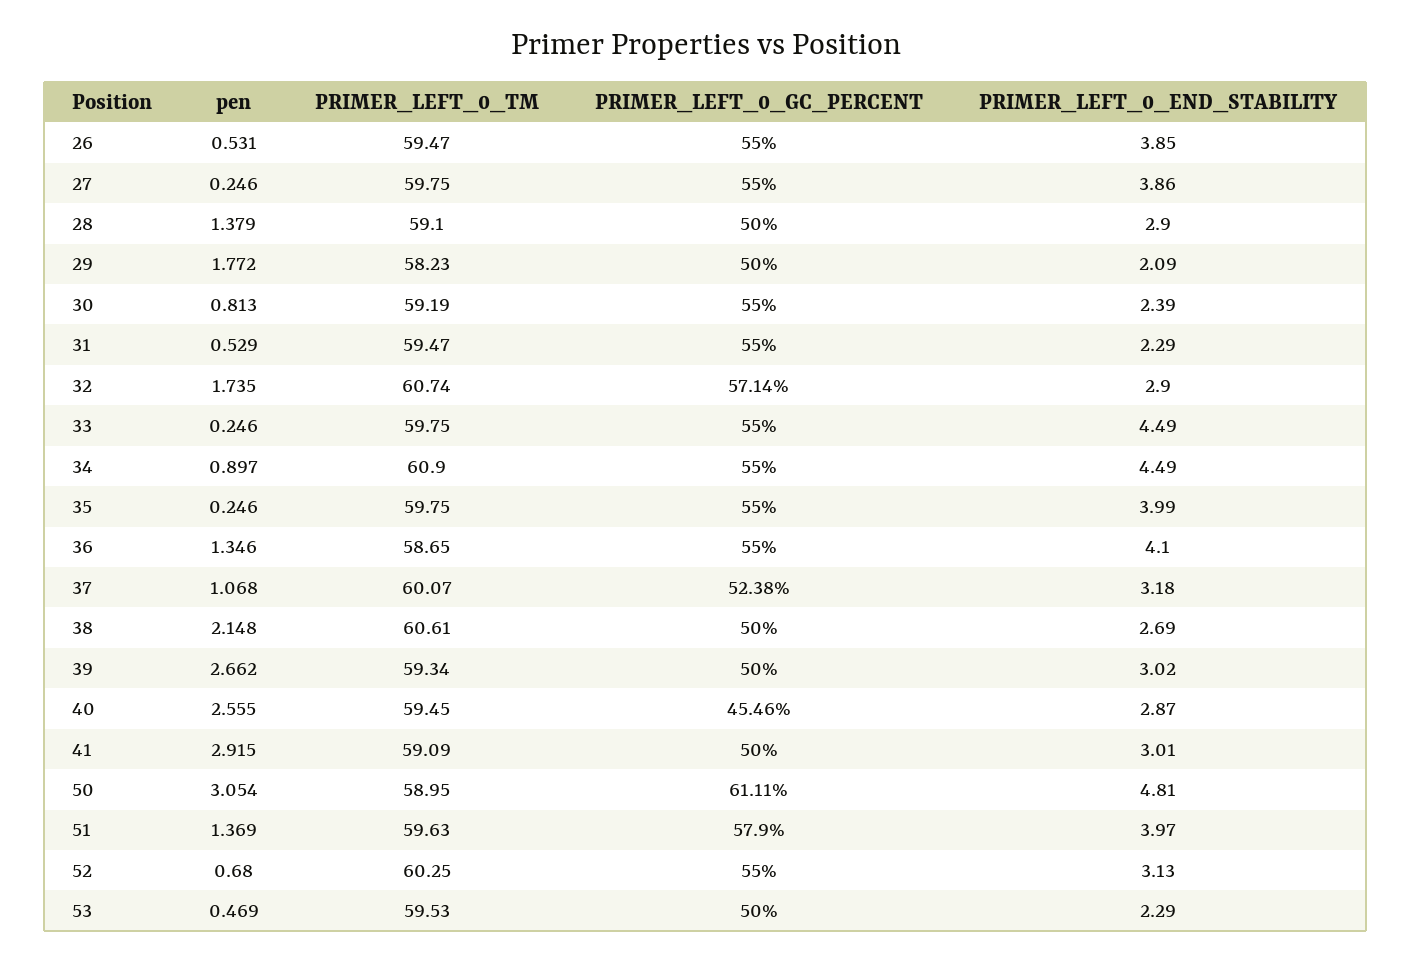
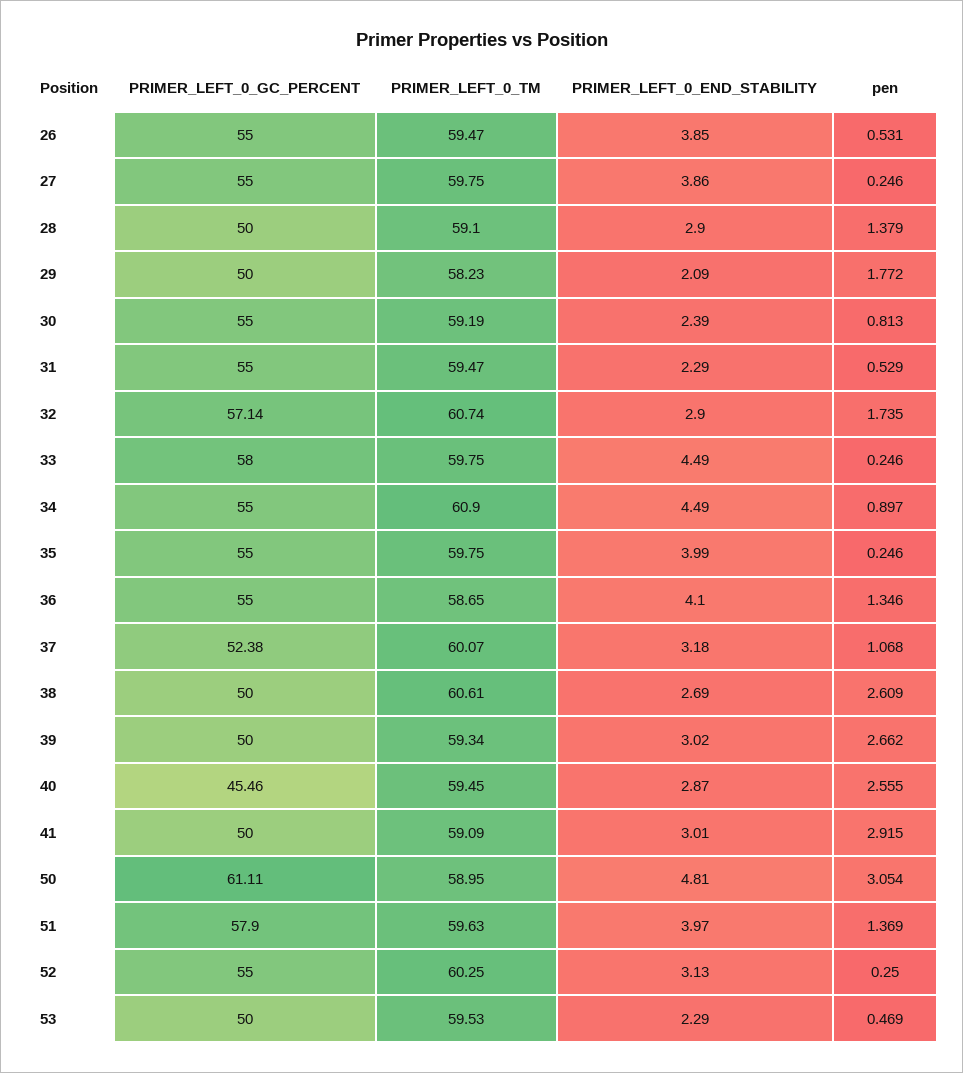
  {
    "pen": {
      "26": 0.531,
      "27": 0.246,
      "28": 1.379,
      "29": 1.772,
      "30": 0.813,
      "31": 0.529,
      "32": 1.735,
      "33": 0.246,
      "34": 0.897,
      "35": 0.246,
      "36": 1.346,
      "37": 1.068,
-     "38": 2.148,
+     "38": 2.609,
      "39": 2.662,
      "40": 2.555,
      "41": 2.915,
      "50": 3.054,
      "51": 1.369,
-     "52": 0.68,
+     "52": 0.25,
      "53": 0.469
    },
    "PRIMER_LEFT_0_TM": {
      "26": 59.47,
      "27": 59.75,
      "28": 59.1,
      "29": 58.23,
      "30": 59.19,
      "31": 59.47,
      "32": 60.74,
      "33": 59.75,
      "34": 60.9,
      "35": 59.75,
      "36": 58.65,
      "37": 60.07,
      "38": 60.61,
      "39": 59.34,
      "40": 59.45,
      "41": 59.09,
      "50": 58.95,
      "51": 59.63,
      "52": 60.25,
      "53": 59.53
    },
    "PRIMER_LEFT_0_GC_PERCENT": {
      "26": 55,
      "27": 55,
      "28": 50,
      "29": 50,
      "30": 55,
      "31": 55,
      "32": 57.14,
-     "33": 55,
+     "33": 58,
      "34": 55,
      "35": 55,
      "36": 55,
      "37": 52.38,
      "38": 50,
      "39": 50,
      "40": 45.46,
      "41": 50,
      "50": 61.11,
      "51": 57.9,
      "52": 55,
      "53": 50
    },
    "PRIMER_LEFT_0_END_STABILITY": {
      "26": 3.85,
      "27": 3.86,
      "28": 2.9,
      "29": 2.09,
      "30": 2.39,
      "31": 2.29,
      "32": 2.9,
      "33": 4.49,
      "34": 4.49,
      "35": 3.99,
      "36": 4.1,
      "37": 3.18,
      "38": 2.69,
      "39": 3.02,
      "40": 2.87,
      "41": 3.01,
      "50": 4.81,
      "51": 3.97,
      "52": 3.13,
      "53": 2.29
    }
  }

